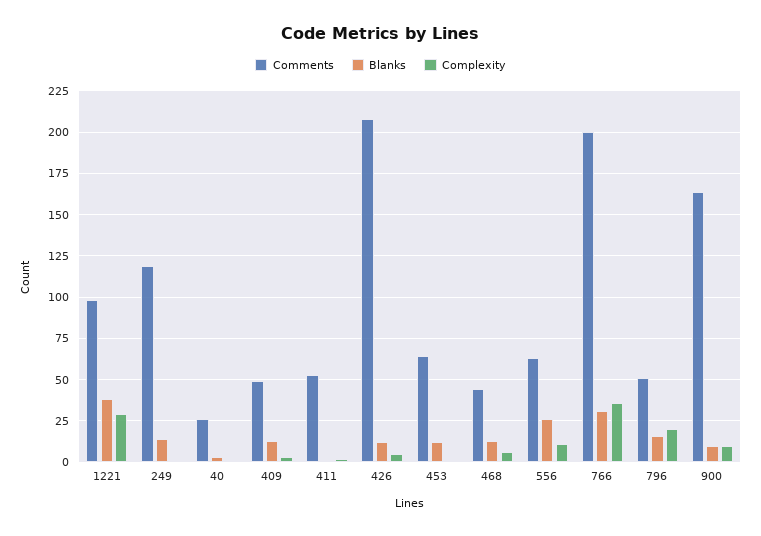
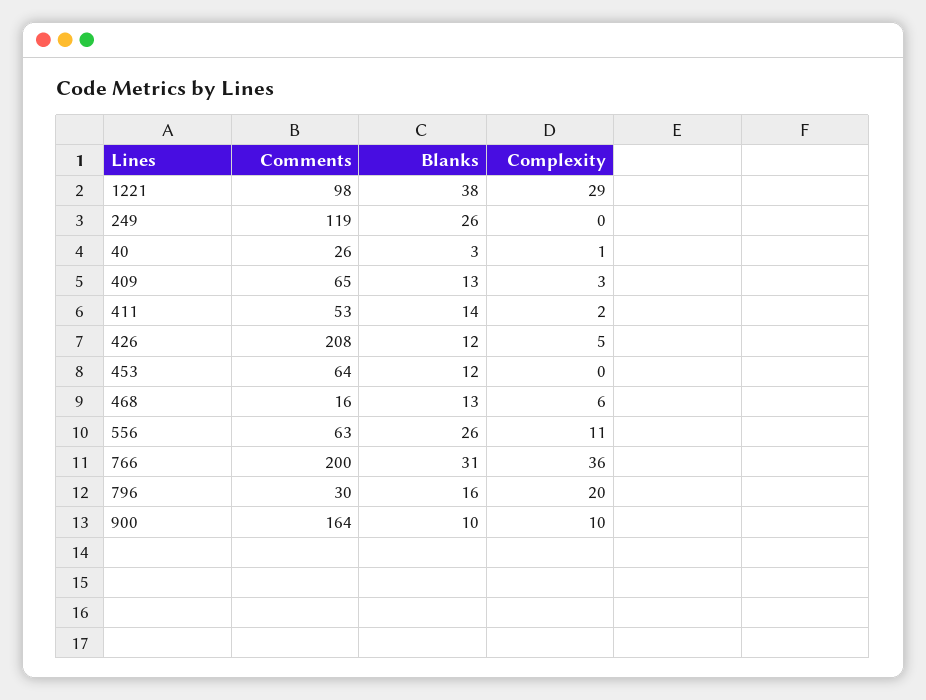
  {
    "Comments": {
      "1221": 98,
      "249": 119,
      "40": 26,
-     "409": 50,
+     "409": 65,
      "411": 53,
      "426": 208,
      "453": 64,
-     "468": 45,
+     "468": 16,
      "556": 63,
      "766": 200,
-     "796": 50,
+     "796": 30,
      "900": 164
    },
    "Blanks": {
      "1221": 38,
-     "249": 15,
+     "249": 26,
      "40": 3,
      "409": 13,
-     "411": 0,
+     "411": 14,
      "426": 12,
      "453": 12,
      "468": 13,
      "556": 26,
      "766": 31,
      "796": 16,
      "900": 10
    },
    "Complexity": {
      "1221": 29,
      "249": 0,
      "40": 1,
      "409": 3,
      "411": 2,
      "426": 5,
      "453": 0,
      "468": 6,
      "556": 11,
      "766": 36,
      "796": 20,
      "900": 10
    }
  }

